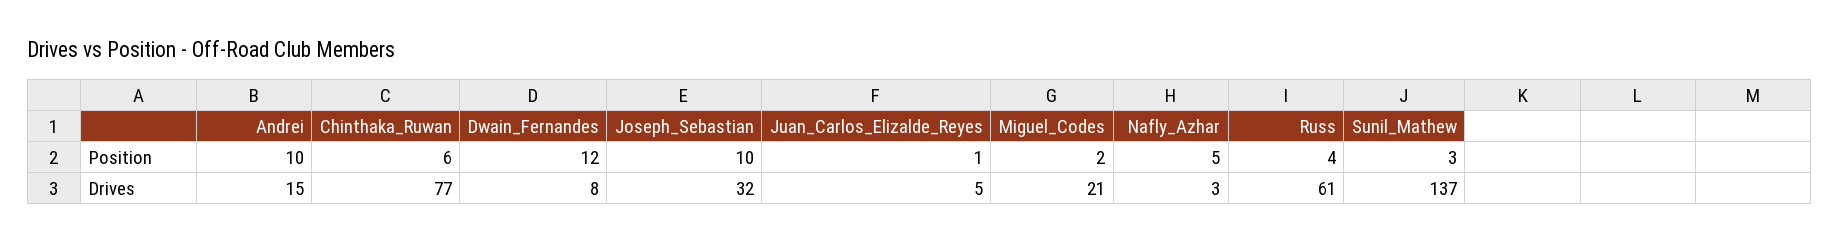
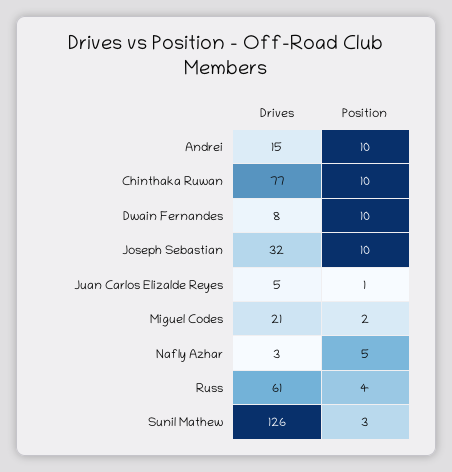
  {
    "Andrei": {
      "Position": 10,
      "Drives": 15
    },
    "Chinthaka_Ruwan": {
-     "Position": 6,
+     "Position": 10,
      "Drives": 77
    },
    "Dwain_Fernandes": {
-     "Position": 12,
+     "Position": 10,
      "Drives": 8
    },
    "Joseph_Sebastian": {
      "Position": 10,
      "Drives": 32
    },
    "Juan_Carlos_Elizalde_Reyes": {
      "Position": 1,
      "Drives": 5
    },
    "Miguel_Codes": {
      "Position": 2,
      "Drives": 21
    },
    "Nafly_Azhar": {
      "Position": 5,
      "Drives": 3
    },
    "Russ": {
      "Position": 4,
      "Drives": 61
    },
    "Sunil_Mathew": {
      "Position": 3,
-     "Drives": 137
+     "Drives": 126
    }
  }

